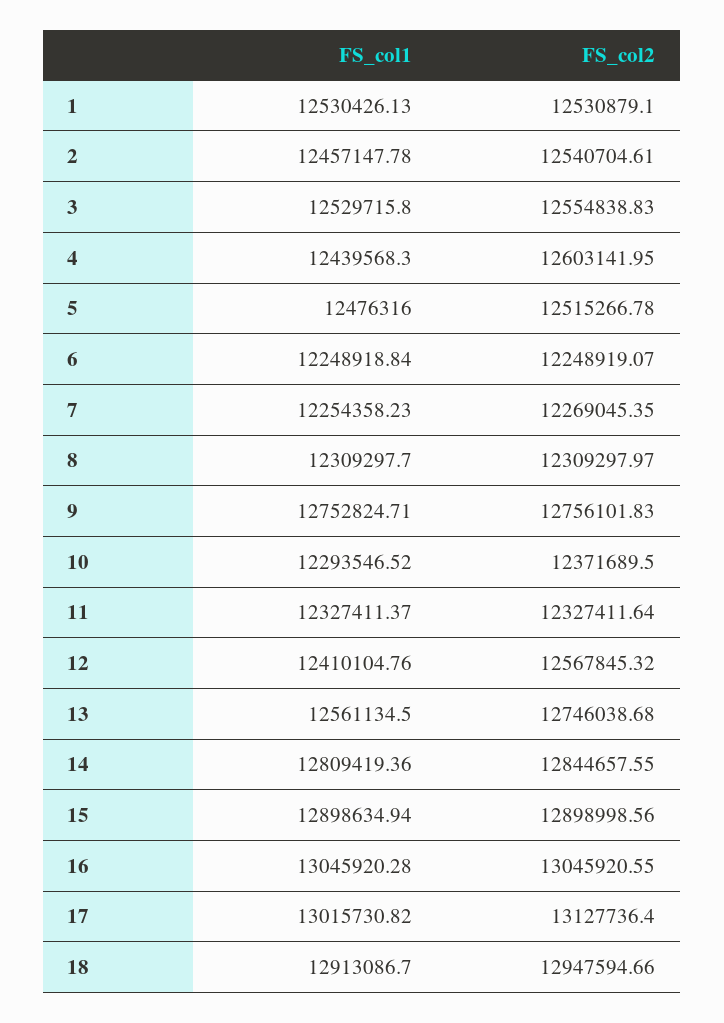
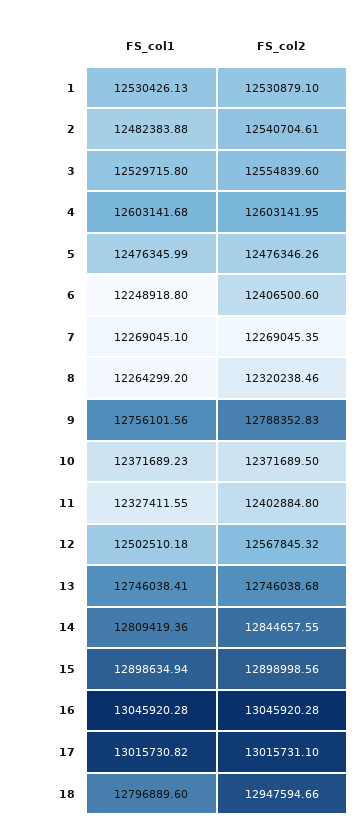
  {
    "FS_col1": {
      "1": 12530426.13,
-     "2": 12457147.78,
+     "2": 12482383.88,
      "3": 12529715.8,
-     "4": 12439568.3,
+     "4": 12603141.68,
-     "5": 12476316,
+     "5": 12476345.99,
-     "6": 12248918.84,
+     "6": 12248918.8,
-     "7": 12254358.23,
+     "7": 12269045.1,
-     "8": 12309297.7,
+     "8": 12264299.2,
-     "9": 12752824.71,
+     "9": 12756101.56,
-     "10": 12293546.52,
+     "10": 12371689.23,
-     "11": 12327411.37,
+     "11": 12327411.55,
-     "12": 12410104.76,
+     "12": 12502510.18,
-     "13": 12561134.5,
+     "13": 12746038.41,
      "14": 12809419.36,
      "15": 12898634.94,
      "16": 13045920.28,
      "17": 13015730.82,
-     "18": 12913086.7
+     "18": 12796889.6
    },
    "FS_col2": {
      "1": 12530879.1,
      "2": 12540704.61,
-     "3": 12554838.83,
+     "3": 12554839.6,
      "4": 12603141.95,
-     "5": 12515266.78,
+     "5": 12476346.26,
-     "6": 12248919.07,
+     "6": 12406500.6,
      "7": 12269045.35,
-     "8": 12309297.97,
+     "8": 12320238.46,
-     "9": 12756101.83,
+     "9": 12788352.83,
      "10": 12371689.5,
-     "11": 12327411.64,
+     "11": 12402884.8,
      "12": 12567845.32,
      "13": 12746038.68,
      "14": 12844657.55,
      "15": 12898998.56,
-     "16": 13045920.55,
+     "16": 13045920.28,
-     "17": 13127736.4,
+     "17": 13015731.1,
      "18": 12947594.66
    }
  }

